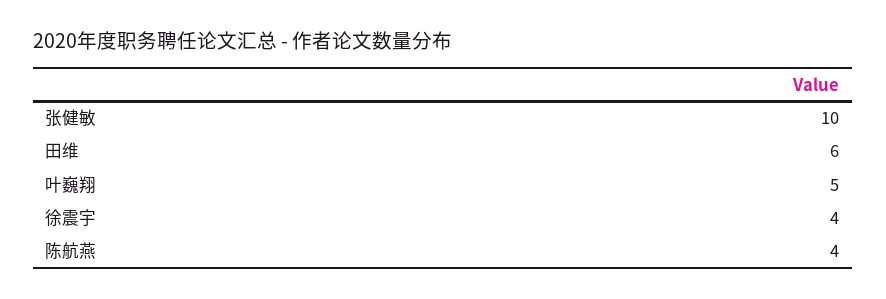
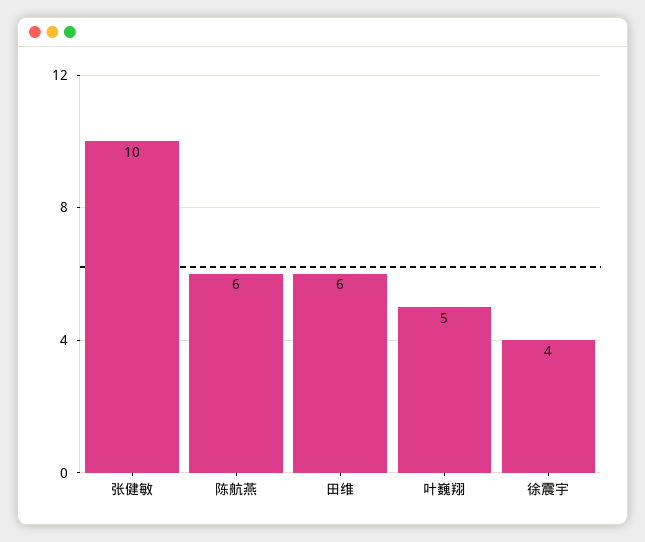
  {
    "张健敏": 10,
    "田维": 6,
    "叶巍翔": 5,
    "徐震宇": 4,
-   "陈航燕": 4
+   "陈航燕": 6
  }

